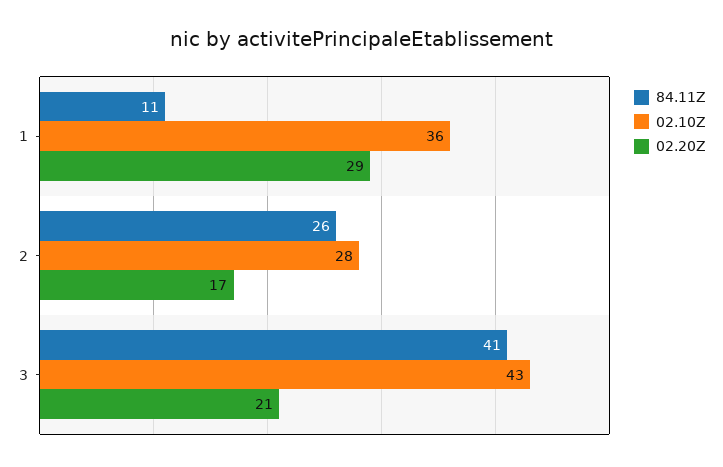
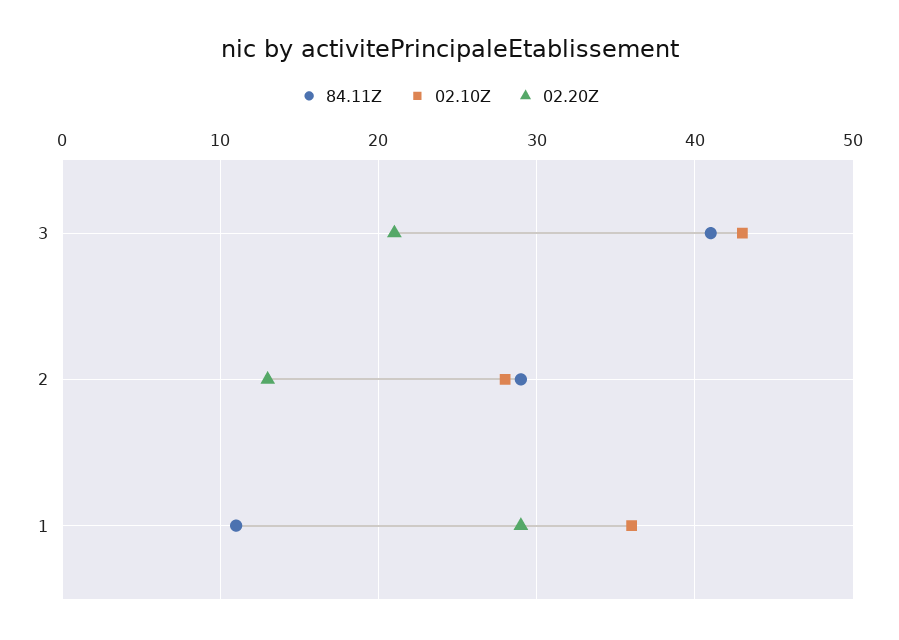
  {
    "84.11Z": {
      "1": 11,
-     "2": 26,
+     "2": 29,
      "3": 41
    },
    "02.10Z": {
      "1": 36,
      "2": 28,
      "3": 43
    },
    "02.20Z": {
      "1": 29,
-     "2": 17,
+     "2": 13,
      "3": 21
    }
  }

